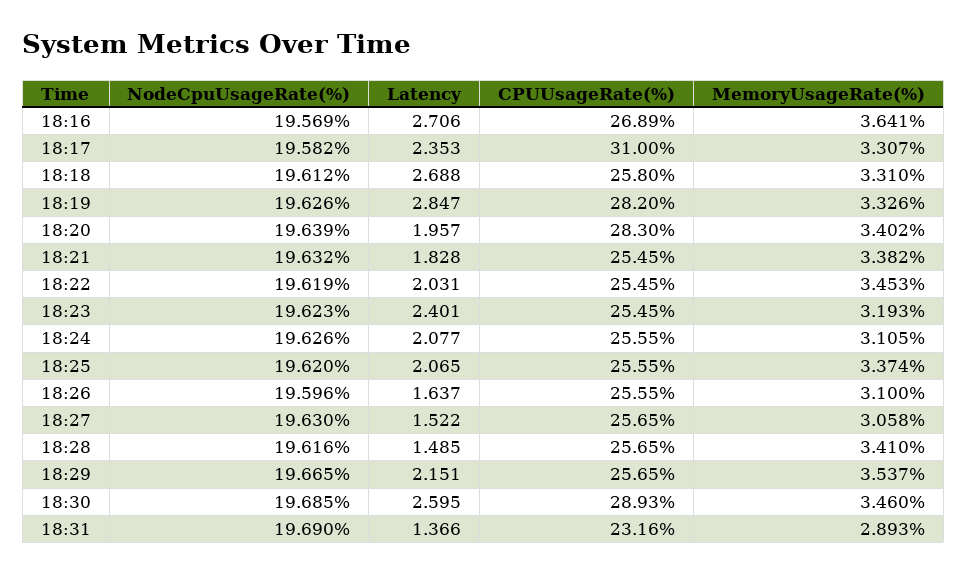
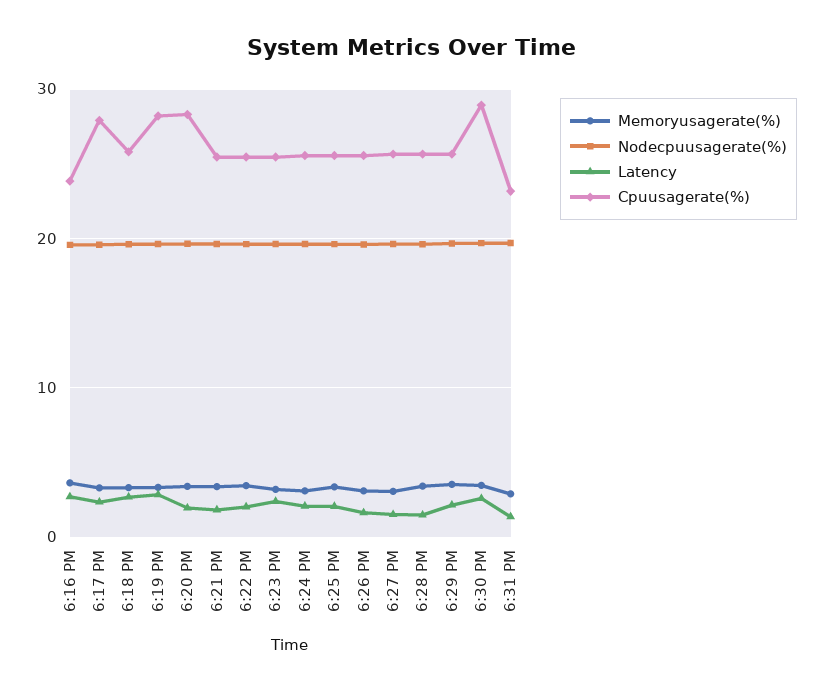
  {
    "NodeCpuUsageRate(%)": {
      "18:16": 19.569,
      "18:17": 19.582,
      "18:18": 19.612,
      "18:19": 19.626,
      "18:20": 19.639,
      "18:21": 19.632,
      "18:22": 19.619,
      "18:23": 19.623,
      "18:24": 19.626,
      "18:25": 19.62,
      "18:26": 19.596,
      "18:27": 19.63,
      "18:28": 19.616,
      "18:29": 19.665,
      "18:30": 19.685,
      "18:31": 19.69
    },
    "Latency": {
      "18:16": 2.706,
      "18:17": 2.353,
      "18:18": 2.688,
      "18:19": 2.847,
      "18:20": 1.957,
      "18:21": 1.828,
      "18:22": 2.031,
      "18:23": 2.401,
      "18:24": 2.077,
      "18:25": 2.065,
      "18:26": 1.637,
      "18:27": 1.522,
      "18:28": 1.485,
      "18:29": 2.151,
      "18:30": 2.595,
      "18:31": 1.366
    },
    "CPUUsageRate(%)": {
-     "18:16": 26.89,
+     "18:16": 24,
-     "18:17": 31,
+     "18:17": 28,
      "18:18": 25.8,
      "18:19": 28.2,
      "18:20": 28.3,
      "18:21": 25.45,
      "18:22": 25.45,
      "18:23": 25.45,
      "18:24": 25.55,
      "18:25": 25.55,
      "18:26": 25.55,
      "18:27": 25.65,
      "18:28": 25.65,
      "18:29": 25.65,
      "18:30": 28.93,
      "18:31": 23.16
    },
    "MemoryUsageRate(%)": {
      "18:16": 3.641,
      "18:17": 3.307,
      "18:18": 3.31,
      "18:19": 3.326,
      "18:20": 3.402,
      "18:21": 3.382,
      "18:22": 3.453,
      "18:23": 3.193,
      "18:24": 3.105,
      "18:25": 3.374,
      "18:26": 3.1,
      "18:27": 3.058,
      "18:28": 3.41,
      "18:29": 3.537,
      "18:30": 3.46,
      "18:31": 2.893
    }
  }

